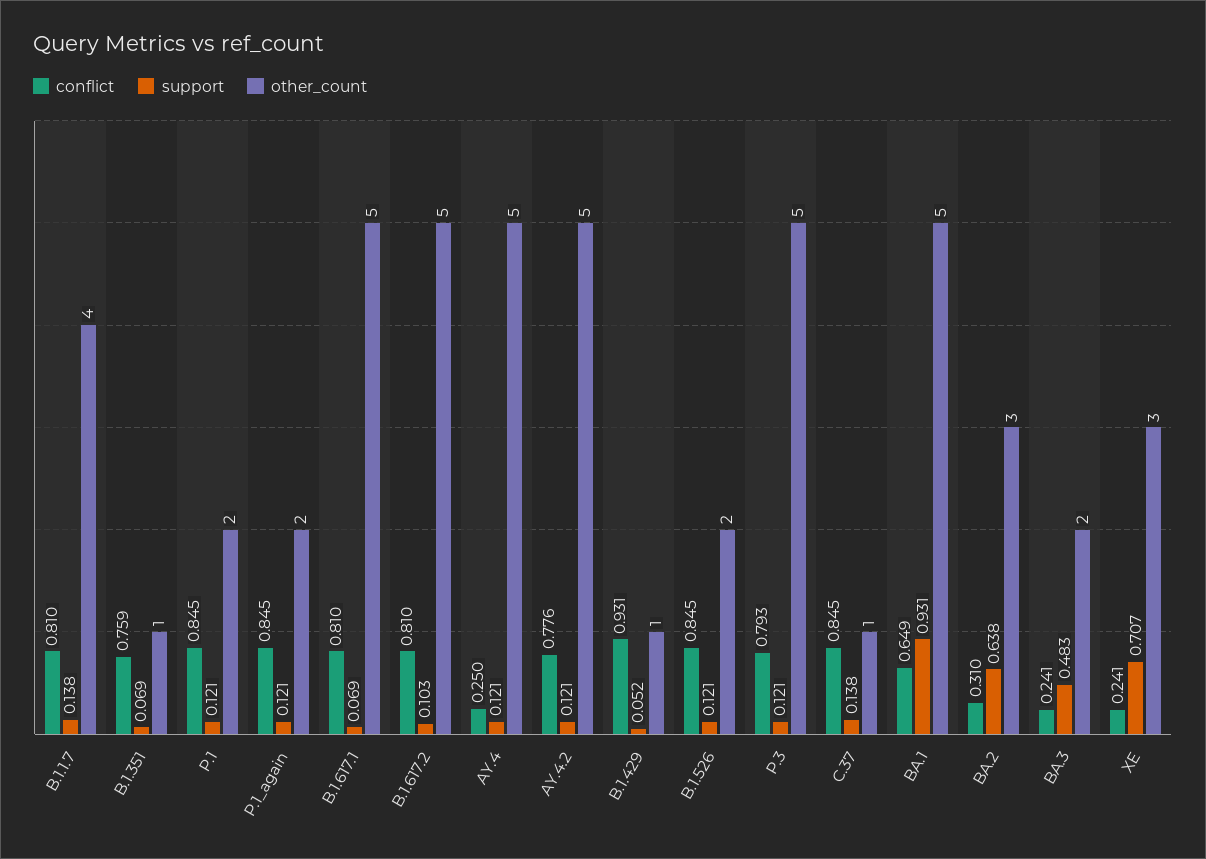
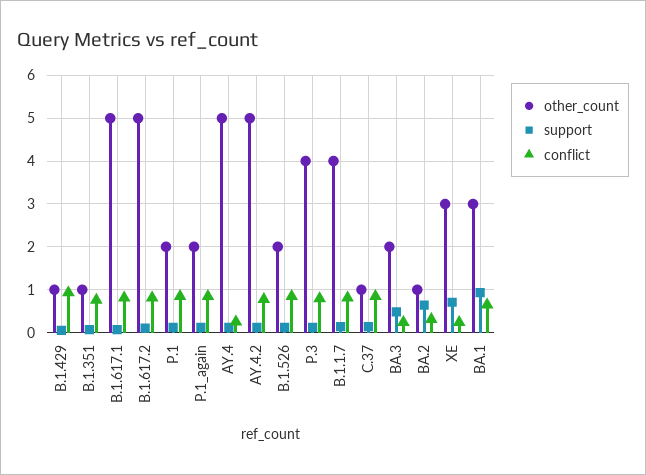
  {
    "conflict": {
      "B.1.1.7": 0.81,
      "B.1.351": 0.759,
      "P.1": 0.845,
      "P.1_again": 0.845,
      "B.1.617.1": 0.81,
      "B.1.617.2": 0.81,
      "AY.4": 0.25,
      "AY.4.2": 0.776,
      "B.1.429": 0.931,
      "B.1.526": 0.845,
      "P.3": 0.793,
      "C.37": 0.845,
      "BA.1": 0.649,
      "BA.2": 0.31,
      "BA.3": 0.241,
      "XE": 0.241
    },
    "support": {
      "B.1.1.7": 0.138,
      "B.1.351": 0.069,
      "P.1": 0.121,
      "P.1_again": 0.121,
      "B.1.617.1": 0.069,
      "B.1.617.2": 0.103,
      "AY.4": 0.121,
      "AY.4.2": 0.121,
      "B.1.429": 0.052,
      "B.1.526": 0.121,
      "P.3": 0.121,
      "C.37": 0.138,
      "BA.1": 0.931,
      "BA.2": 0.638,
      "BA.3": 0.483,
      "XE": 0.707
    },
    "other_count": {
      "B.1.1.7": 4,
      "B.1.351": 1,
      "P.1": 2,
      "P.1_again": 2,
      "B.1.617.1": 5,
      "B.1.617.2": 5,
      "AY.4": 5,
      "AY.4.2": 5,
      "B.1.429": 1,
      "B.1.526": 2,
-     "P.3": 5,
+     "P.3": 4,
      "C.37": 1,
-     "BA.1": 5,
+     "BA.1": 3,
-     "BA.2": 3,
+     "BA.2": 1,
      "BA.3": 2,
      "XE": 3
    }
  }

